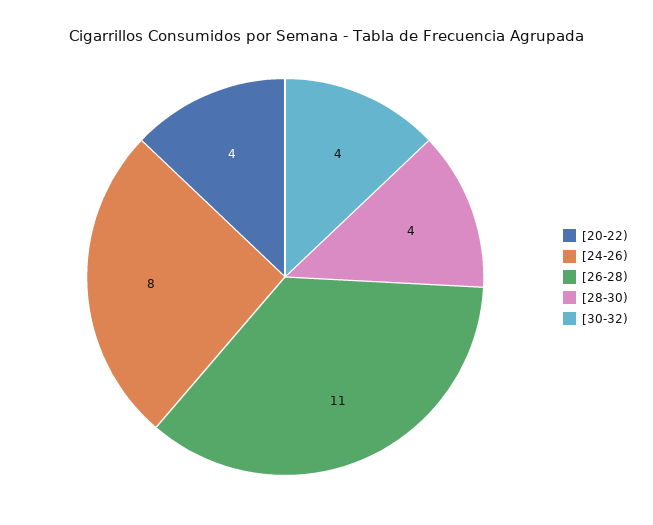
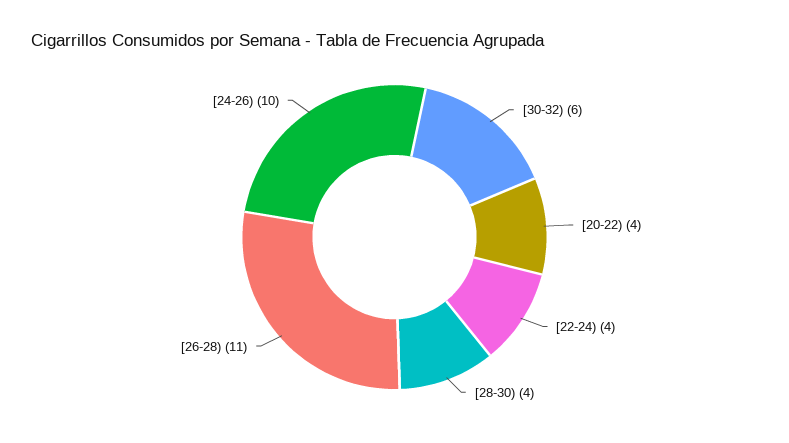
  {
    "[20-22)": 4,
-   "[24-26)": 8,
+   "[24-26)": 10,
    "[26-28)": 11,
    "[28-30)": 4,
-   "[30-32)": 4
+   "[30-32)": 6,
+   "[22-24)": 4
  }

